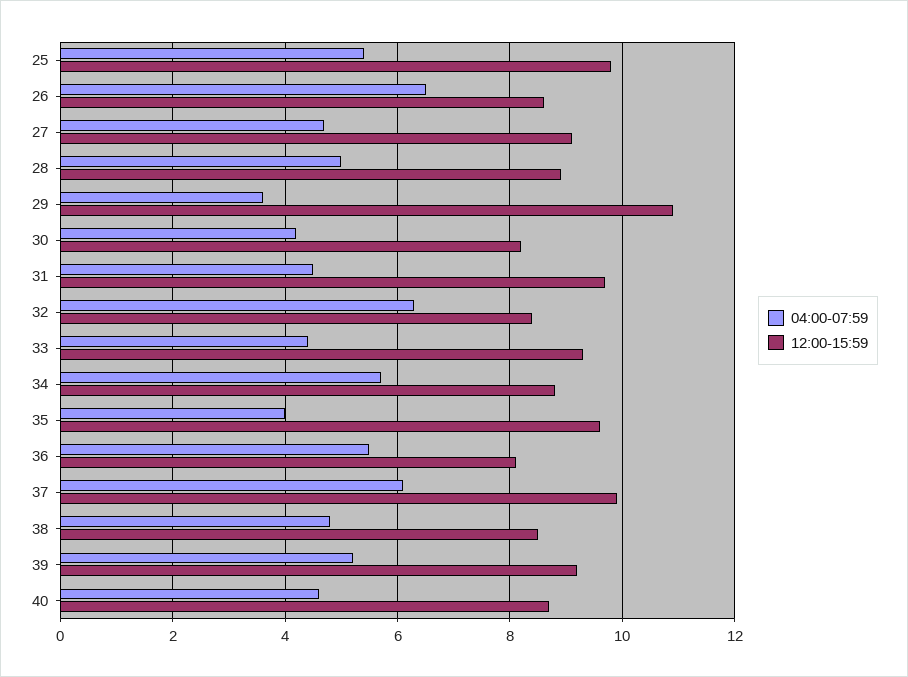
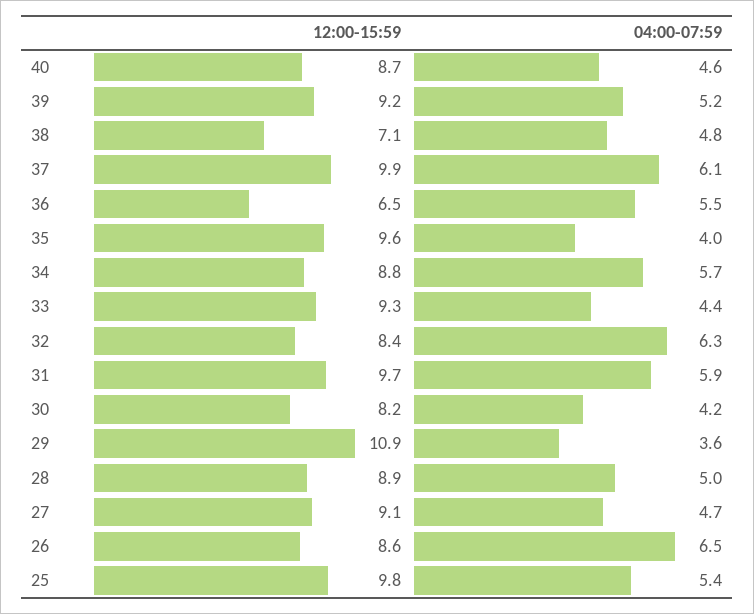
  {
    "04:00-07:59": {
      "25": 5.4,
      "26": 6.5,
      "27": 4.7,
      "28": 5,
      "29": 3.6,
      "30": 4.2,
-     "31": 4.5,
+     "31": 5.9,
      "32": 6.3,
      "33": 4.4,
      "34": 5.7,
      "35": 4,
      "36": 5.5,
      "37": 6.1,
      "38": 4.8,
      "39": 5.2,
      "40": 4.6
    },
    "12:00-15:59": {
      "25": 9.8,
      "26": 8.6,
      "27": 9.1,
      "28": 8.9,
      "29": 10.9,
      "30": 8.2,
      "31": 9.7,
      "32": 8.4,
      "33": 9.3,
      "34": 8.8,
      "35": 9.6,
-     "36": 8,
+     "36": 6.5,
      "37": 9.9,
-     "38": 8.5,
+     "38": 7.1,
      "39": 9.2,
      "40": 8.7
    }
  }

